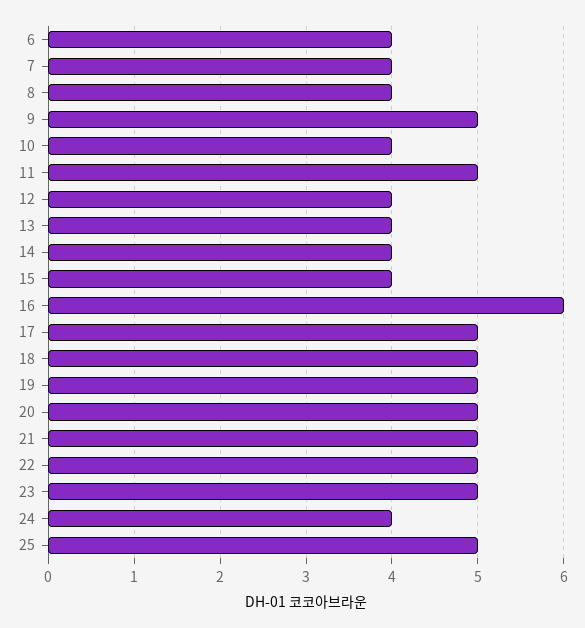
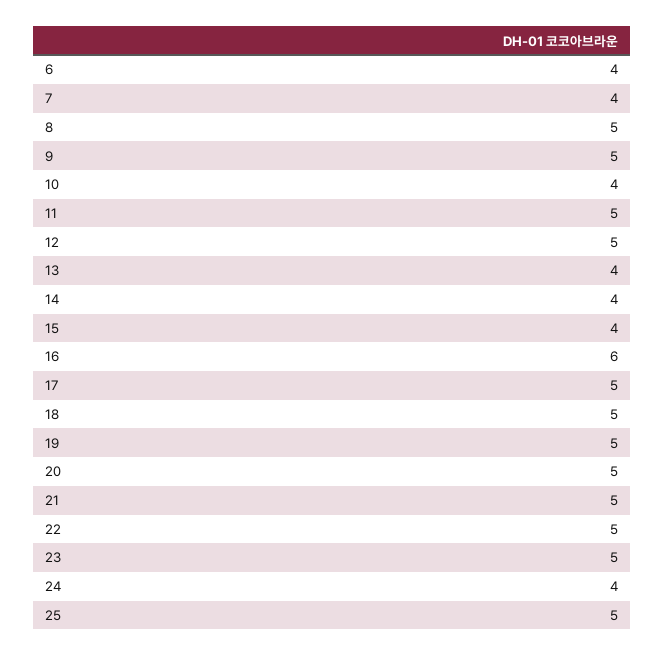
  {
    "6": 4,
    "7": 4,
-   "8": 4,
+   "8": 5,
    "9": 5,
    "10": 4,
    "11": 5,
-   "12": 4,
+   "12": 5,
    "13": 4,
    "14": 4,
    "15": 4,
    "16": 6,
    "17": 5,
    "18": 5,
    "19": 5,
    "20": 5,
    "21": 5,
    "22": 5,
    "23": 5,
    "24": 4,
    "25": 5
  }

